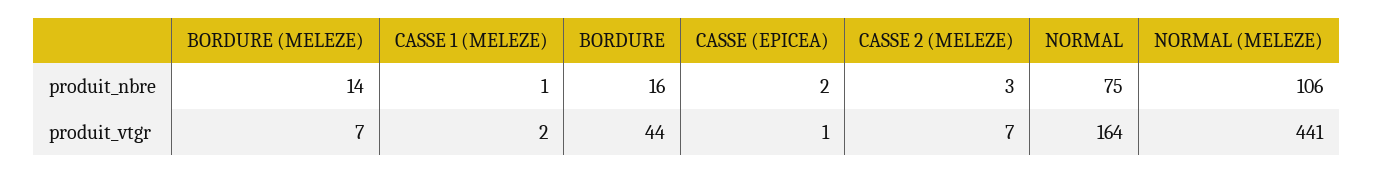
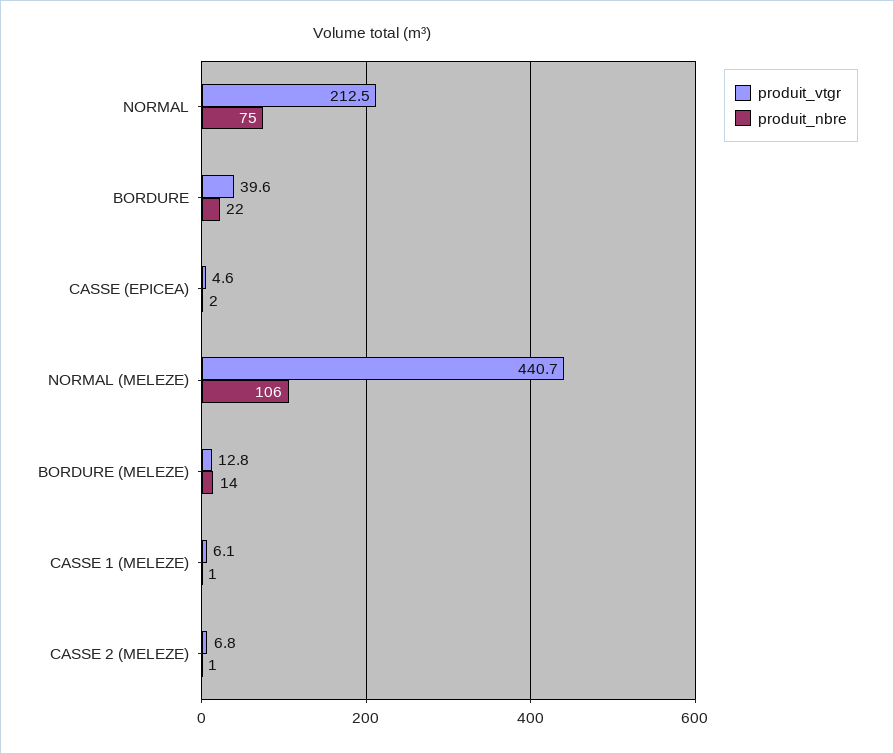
  {
    "produit_nbre": {
      "BORDURE (MELEZE)": 14,
      "CASSE 1 (MELEZE)": 1,
-     "BORDURE": 16,
+     "BORDURE": 22,
      "CASSE (EPICEA)": 2,
-     "CASSE 2 (MELEZE)": 3,
+     "CASSE 2 (MELEZE)": 1,
      "NORMAL": 75,
      "NORMAL (MELEZE)": 106
    },
    "produit_vtgr": {
-     "BORDURE (MELEZE)": 7,
+     "BORDURE (MELEZE)": 12.8,
-     "CASSE 1 (MELEZE)": 2,
+     "CASSE 1 (MELEZE)": 6.1,
-     "BORDURE": 44,
+     "BORDURE": 39.6,
-     "CASSE (EPICEA)": 1,
+     "CASSE (EPICEA)": 4.6,
      "CASSE 2 (MELEZE)": 6.8,
-     "NORMAL": 164,
+     "NORMAL": 212.5,
      "NORMAL (MELEZE)": 440.7
    }
  }

